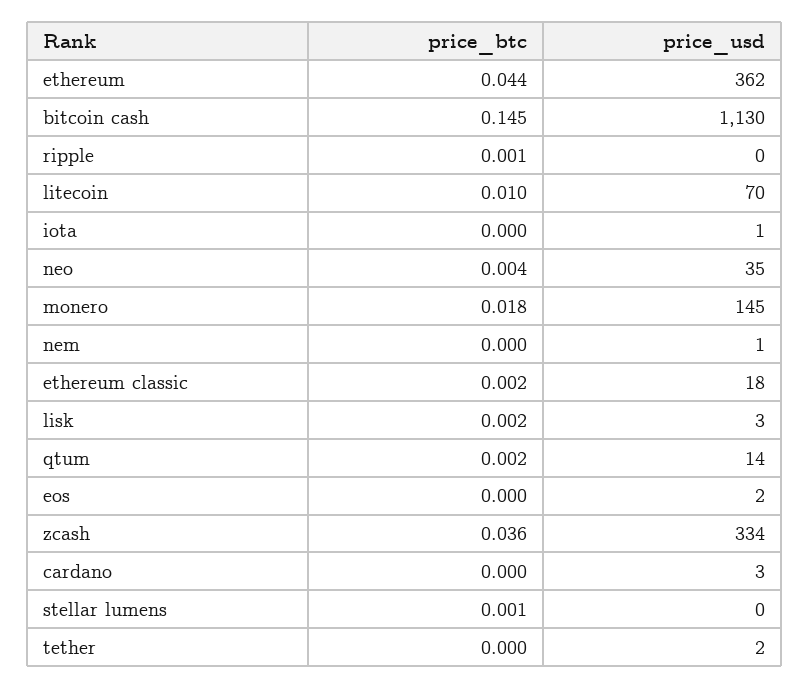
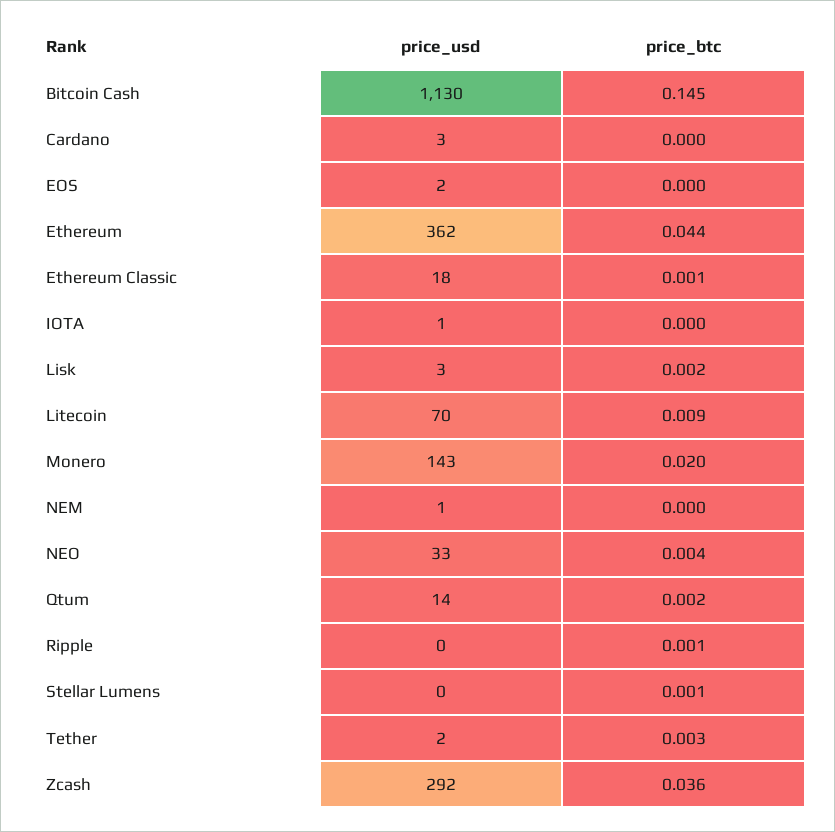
  {
    "price_btc": {
      "ethereum": 0.044,
      "bitcoin cash": 0.145,
      "ripple": 0.001,
-     "litecoin": 0.01,
+     "litecoin": 0.009,
      "iota": 0,
      "neo": 0.004,
-     "monero": 0.018,
+     "monero": 0.02,
      "nem": 0,
-     "ethereum classic": 0.002,
+     "ethereum classic": 0.001,
      "lisk": 0.002,
      "qtum": 0.002,
      "eos": 0,
      "zcash": 0.036,
      "cardano": 0,
      "stellar lumens": 0.001,
-     "tether": 0
+     "tether": 0.003
    },
    "price_usd": {
      "ethereum": 362,
      "bitcoin cash": 1130,
      "ripple": 0,
      "litecoin": 70,
      "iota": 1,
-     "neo": 35,
+     "neo": 33,
-     "monero": 145,
+     "monero": 143,
      "nem": 1,
      "ethereum classic": 18,
      "lisk": 3,
      "qtum": 14,
      "eos": 2,
-     "zcash": 334,
+     "zcash": 292,
      "cardano": 3,
      "stellar lumens": 0,
      "tether": 2
    }
  }

